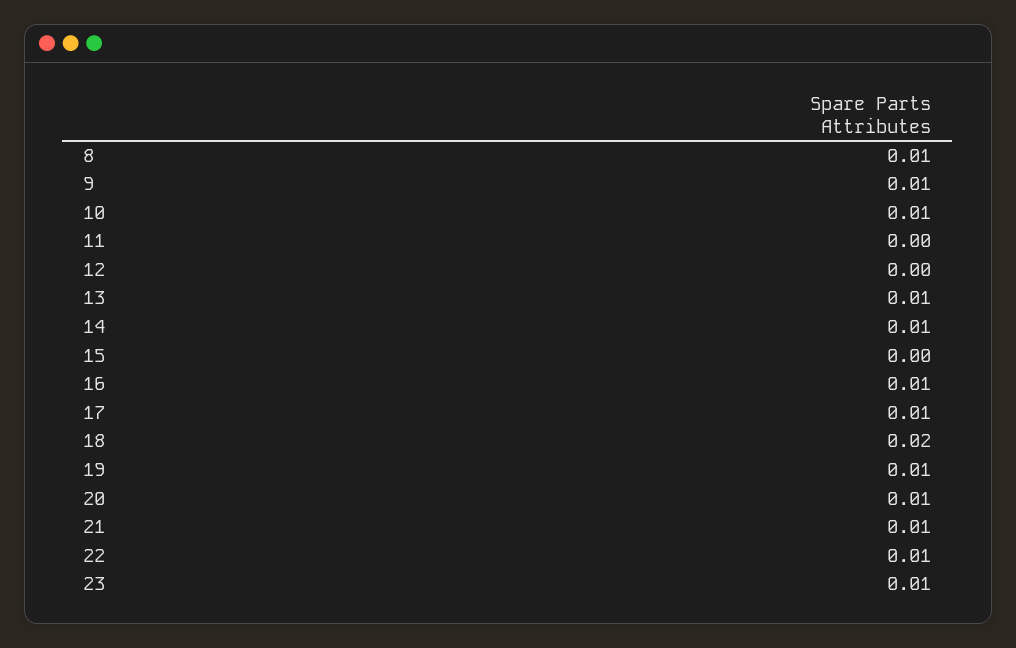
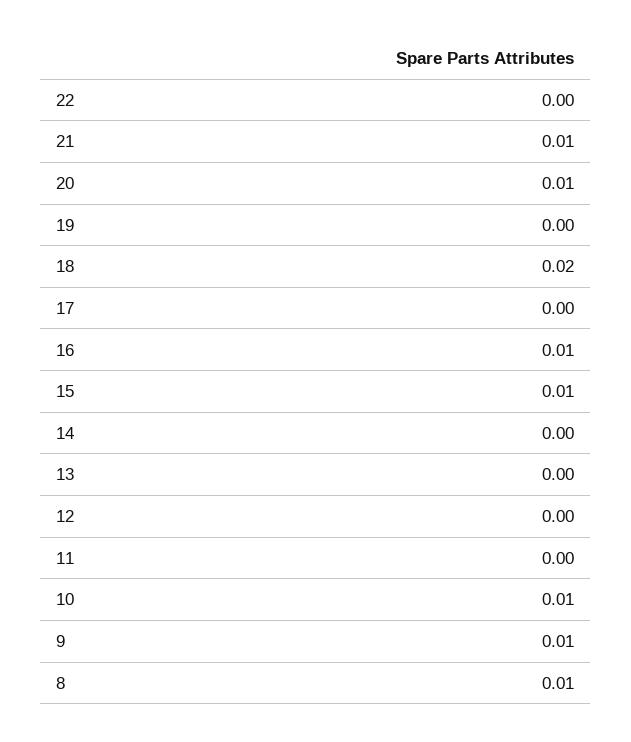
  {
    "8": 0.01,
    "9": 0.01,
    "10": 0.01,
    "11": 0,
    "12": 0,
-   "13": 0.01,
+   "13": 0,
-   "14": 0.01,
+   "14": 0,
-   "15": 0,
+   "15": 0.01,
    "16": 0.01,
-   "17": 0.01,
+   "17": 0,
    "18": 0.02,
-   "19": 0.01,
+   "19": 0,
    "20": 0.01,
    "21": 0.01,
-   "22": 0.01,
+   "22": 0
-   "23": 0.01
  }

